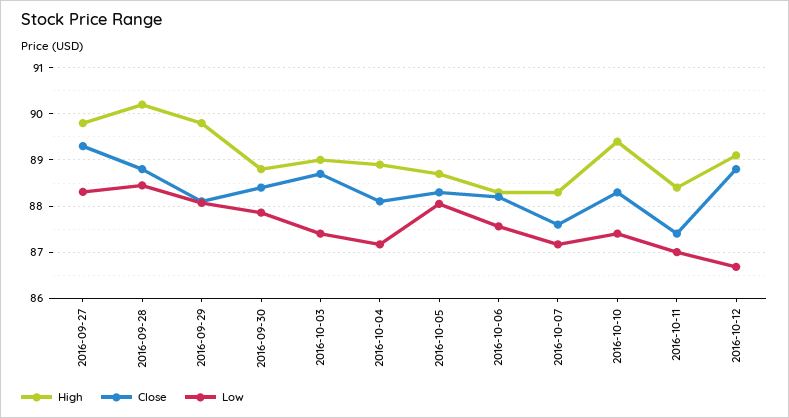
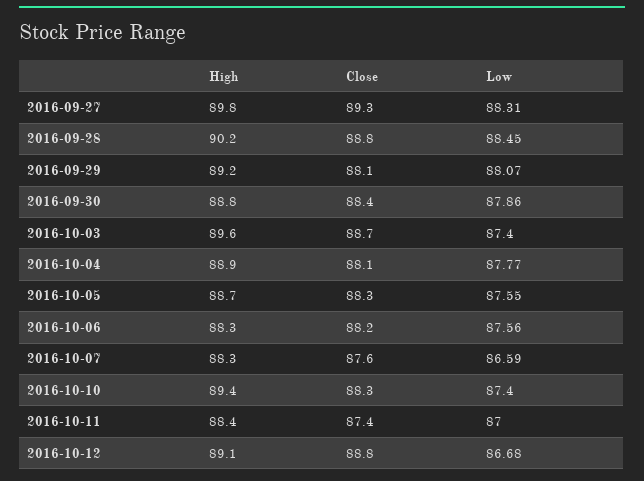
  {
    "High": {
      "2016-09-27": 89.8,
      "2016-09-28": 90.2,
-     "2016-09-29": 89.8,
+     "2016-09-29": 89.2,
      "2016-09-30": 88.8,
-     "2016-10-03": 89,
+     "2016-10-03": 89.6,
      "2016-10-04": 88.9,
      "2016-10-05": 88.7,
      "2016-10-06": 88.3,
      "2016-10-07": 88.3,
      "2016-10-10": 89.4,
      "2016-10-11": 88.4,
      "2016-10-12": 89.1
    },
    "Close": {
      "2016-09-27": 89.3,
      "2016-09-28": 88.8,
      "2016-09-29": 88.1,
      "2016-09-30": 88.4,
      "2016-10-03": 88.7,
      "2016-10-04": 88.1,
      "2016-10-05": 88.3,
      "2016-10-06": 88.2,
      "2016-10-07": 87.6,
      "2016-10-10": 88.3,
      "2016-10-11": 87.4,
      "2016-10-12": 88.8
    },
    "Low": {
      "2016-09-27": 88.31,
      "2016-09-28": 88.45,
      "2016-09-29": 88.07,
      "2016-09-30": 87.86,
      "2016-10-03": 87.4,
-     "2016-10-04": 87.2,
+     "2016-10-04": 87.77,
-     "2016-10-05": 88,
+     "2016-10-05": 87.55,
      "2016-10-06": 87.56,
-     "2016-10-07": 87.2,
+     "2016-10-07": 86.59,
      "2016-10-10": 87.4,
      "2016-10-11": 87,
      "2016-10-12": 86.68
    }
  }

